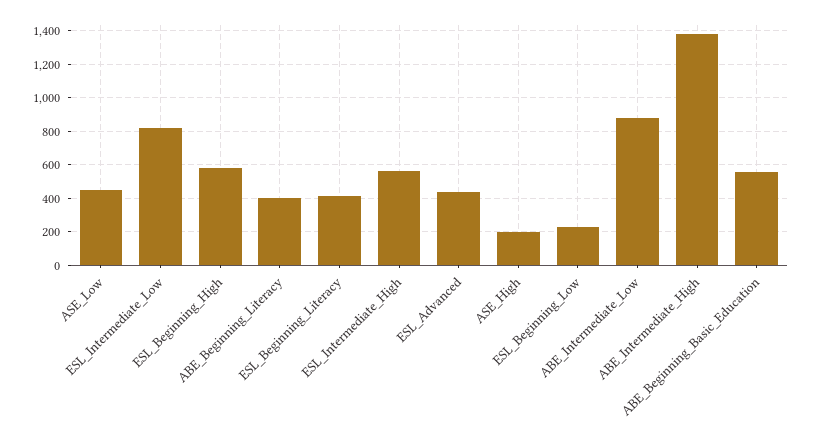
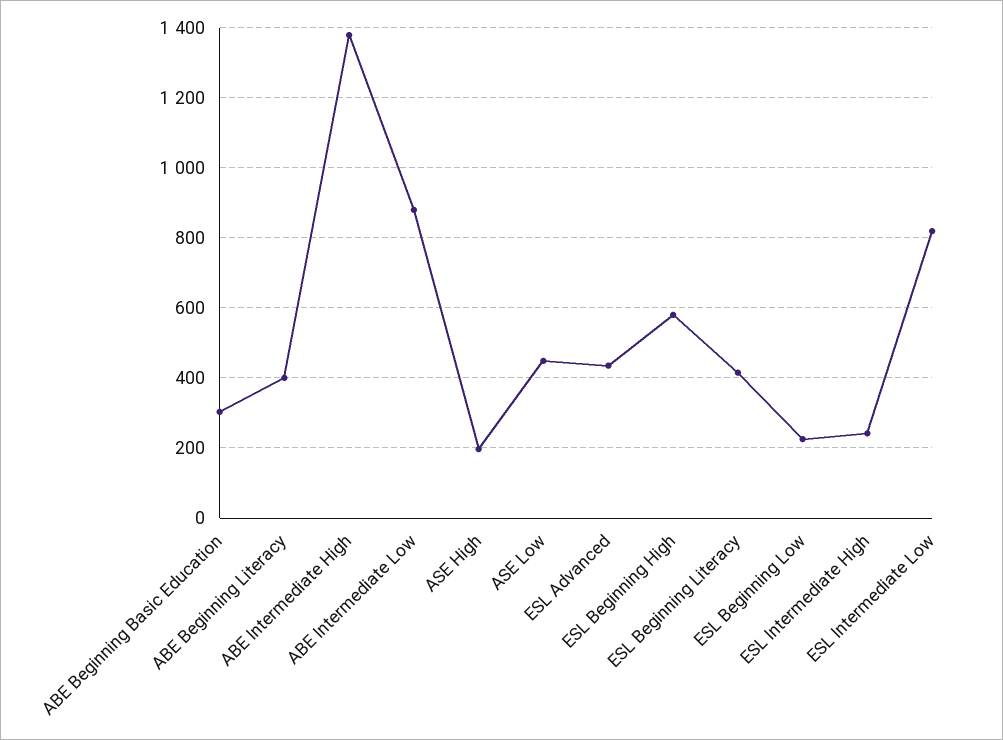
  {
    "ASE_Low": 440,
    "ESL_Intermediate_Low": 820,
    "ESL_Beginning_High": 580,
    "ABE_Beginning_Literacy": 400,
    "ESL_Beginning_Literacy": 420,
-   "ESL_Intermediate_High": 550,
+   "ESL_Intermediate_High": 240,
    "ESL_Advanced": 440,
    "ASE_High": 200,
    "ESL_Beginning_Low": 220,
    "ABE_Intermediate_Low": 880,
    "ABE_Intermediate_High": 1380,
-   "ABE_Beginning_Basic_Education": 550
+   "ABE_Beginning_Basic_Education": 300
  }

